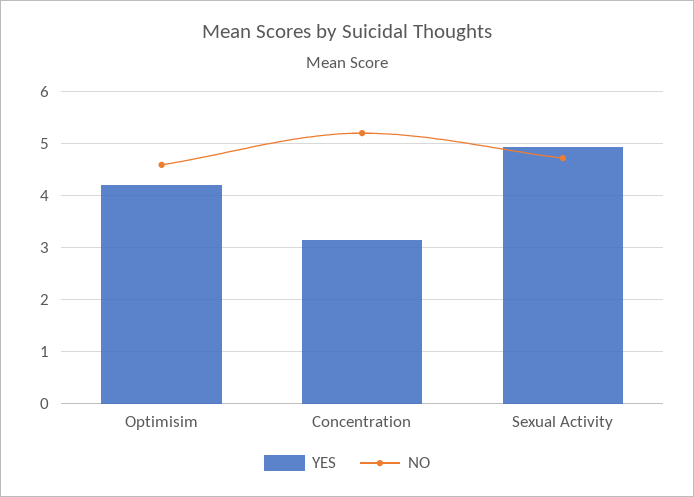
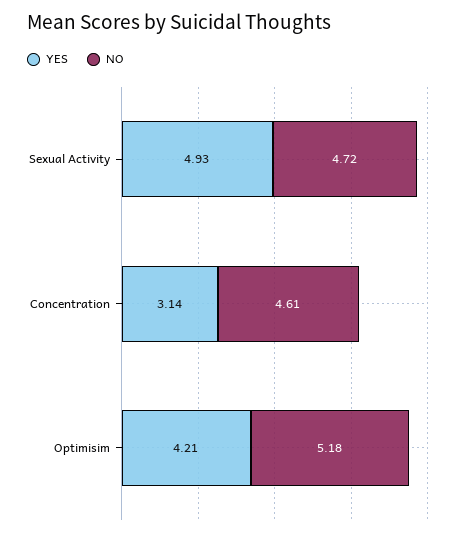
  {
    "YES": {
      "Optimisim": 4.21,
      "Concentration": 3.14,
      "Sexual Activity": 4.93
    },
    "NO": {
-     "Optimisim": 4.6,
+     "Optimisim": 5.18,
-     "Concentration": 5.2,
+     "Concentration": 4.61,
      "Sexual Activity": 4.72
    }
  }

